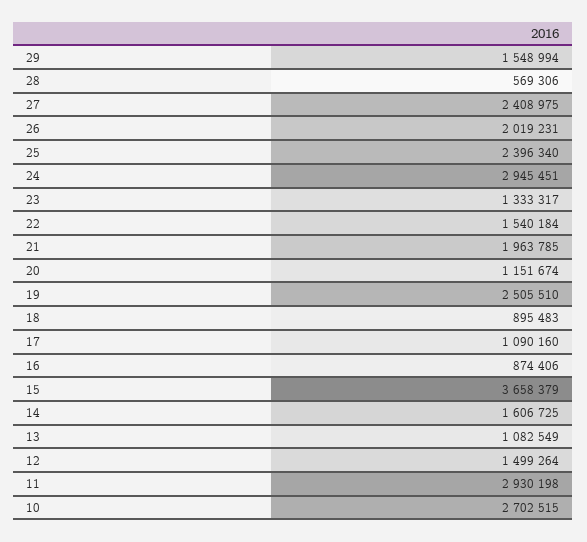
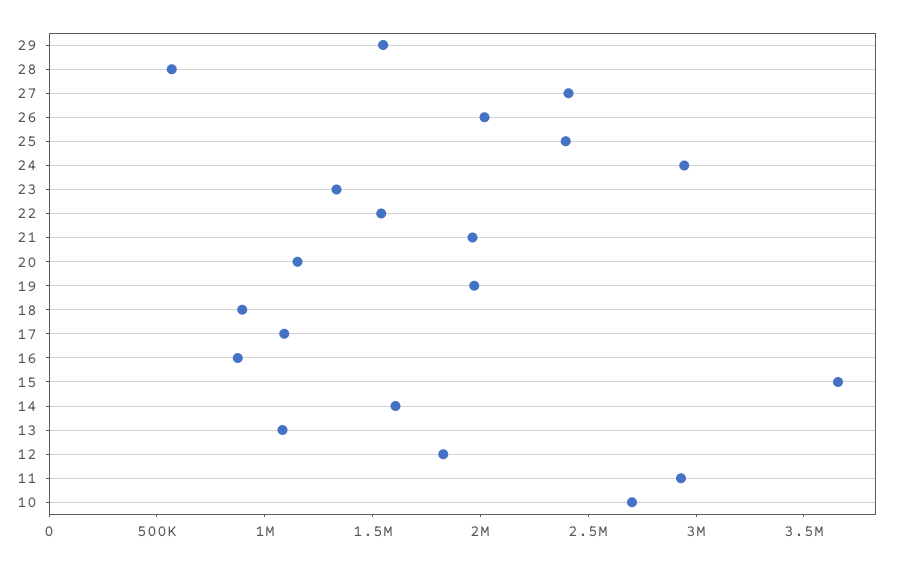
  {
    "29": 1548994,
    "28": 569306,
    "27": 2408975,
    "26": 2019231,
    "25": 2396340,
    "24": 2945451,
    "23": 1333317,
    "22": 1540184,
    "21": 1963785,
    "20": 1151674,
-   "19": 2505510,
+   "19": 2000000,
    "18": 895483,
    "17": 1090160,
    "16": 874406,
    "15": 3658379,
    "14": 1606725,
    "13": 1082549,
-   "12": 1499264,
+   "12": 1800000,
    "11": 2930198,
    "10": 2702515
  }

